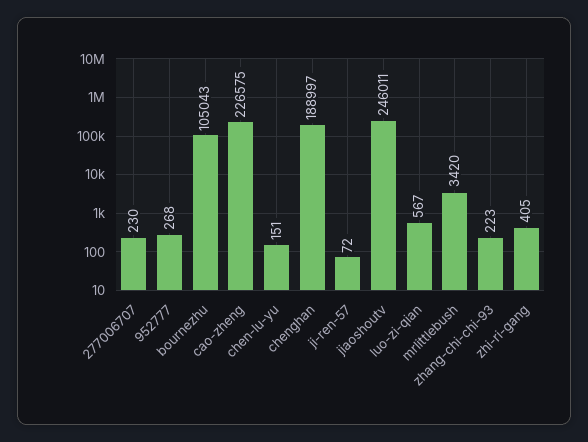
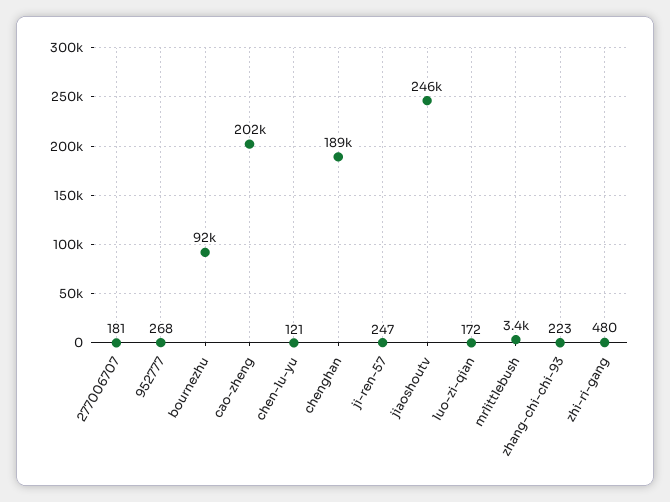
  {
-   "277006707": 230,
+   "277006707": 181,
    "952777": 268,
-   "bournezhu": 105043,
+   "bournezhu": 92000,
-   "cao-zheng": 226575,
+   "cao-zheng": 202000,
-   "chen-lu-yu": 151,
+   "chen-lu-yu": 121,
    "chenghan": 188997,
-   "ji-ren-57": 72,
+   "ji-ren-57": 247,
    "jiaoshoutv": 246011,
-   "luo-zi-qian": 567,
+   "luo-zi-qian": 172,
    "mrlittlebush": 3420,
    "zhang-chi-chi-93": 223,
-   "zhi-ri-gang": 405
+   "zhi-ri-gang": 480
  }

